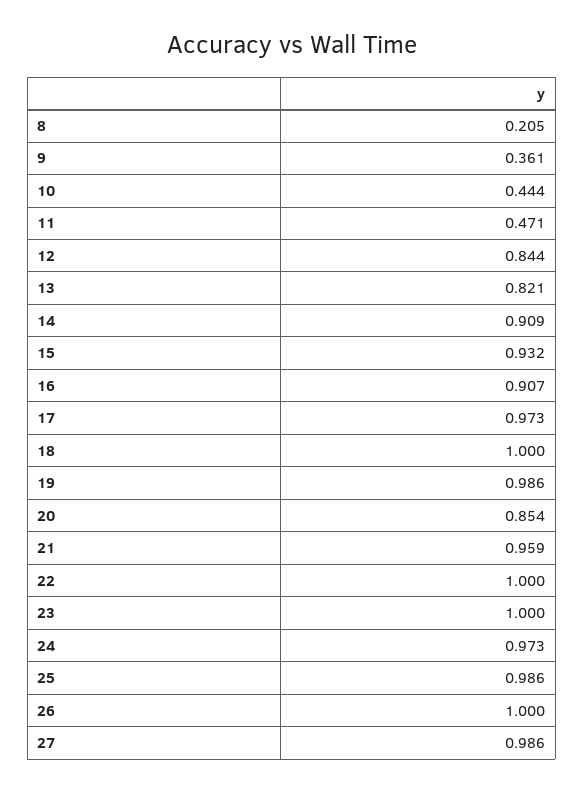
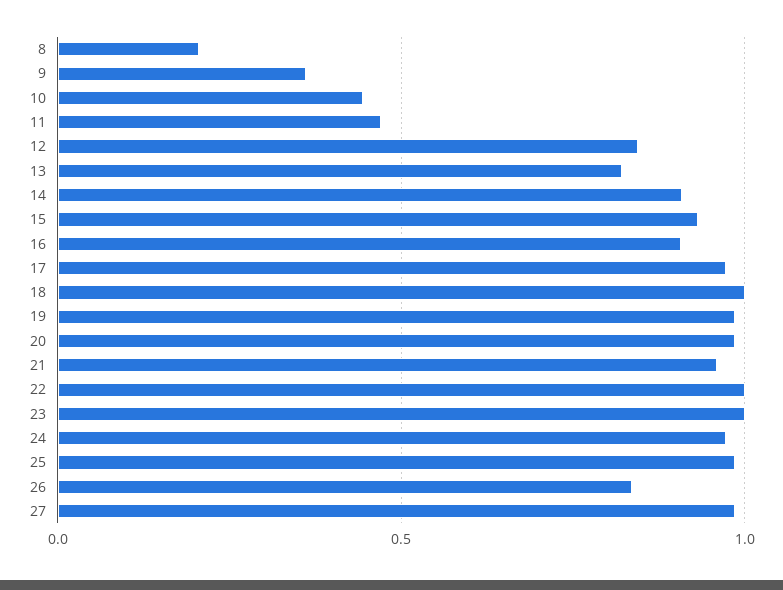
  {
    "8": 0.205,
    "9": 0.361,
    "10": 0.444,
    "11": 0.471,
    "12": 0.844,
    "13": 0.821,
    "14": 0.909,
    "15": 0.932,
    "16": 0.907,
    "17": 0.973,
    "18": 1,
    "19": 0.986,
-   "20": 0.854,
+   "20": 1,
    "21": 0.959,
    "22": 1,
    "23": 1,
    "24": 0.973,
    "25": 0.986,
-   "26": 1,
+   "26": 0.85,
    "27": 0.986
  }

